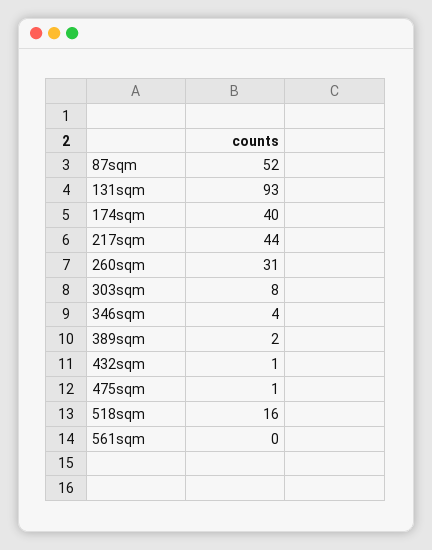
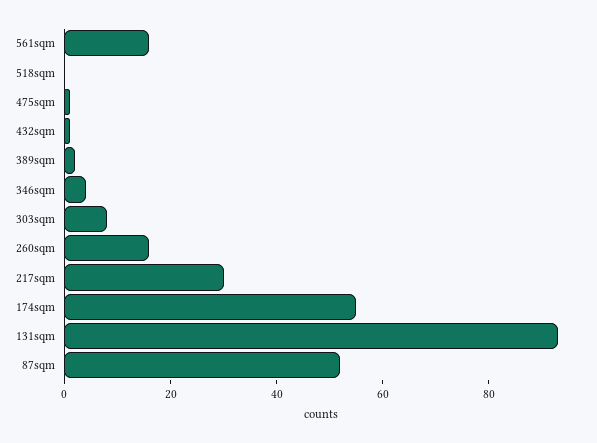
  {
    "87sqm": 52,
    "131sqm": 93,
-   "174sqm": 40,
+   "174sqm": 55,
-   "217sqm": 44,
+   "217sqm": 30,
-   "260sqm": 31,
+   "260sqm": 15,
    "303sqm": 8,
    "346sqm": 4,
    "389sqm": 2,
    "432sqm": 1,
    "475sqm": 1,
-   "518sqm": 16,
+   "518sqm": 0,
-   "561sqm": 0
+   "561sqm": 15
  }

